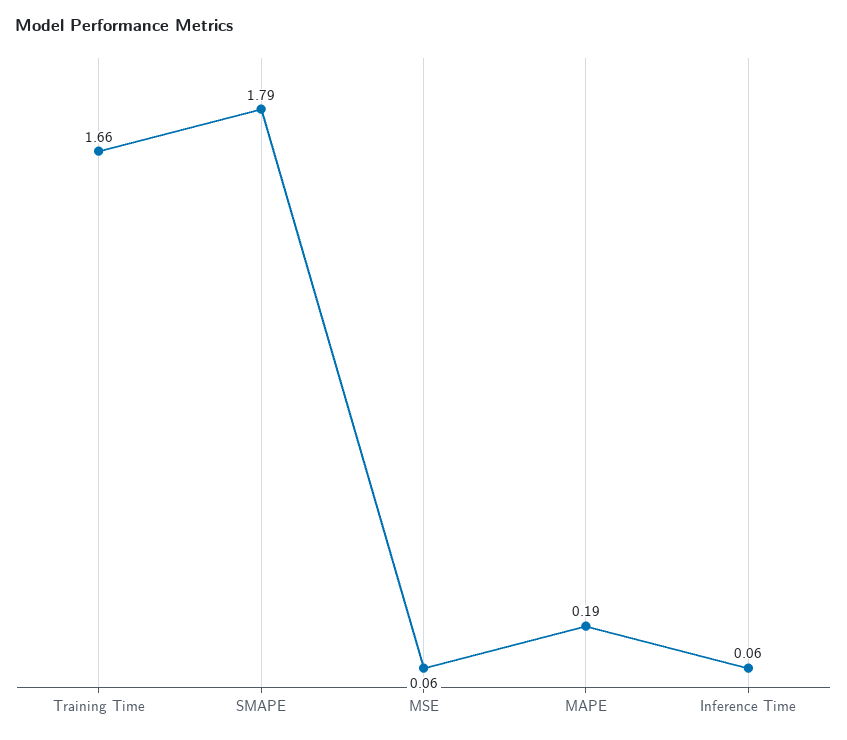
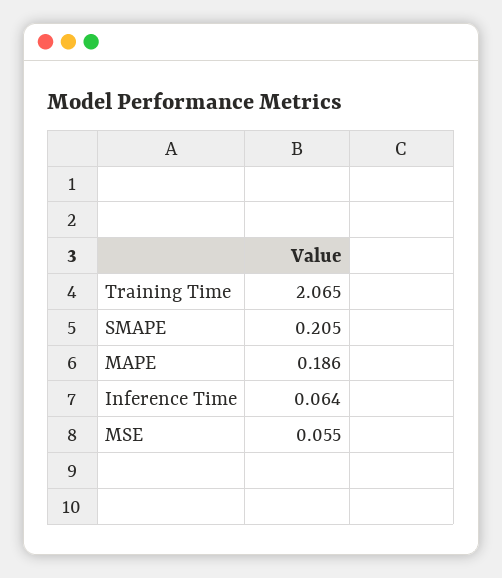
  {
-   "Training Time": 1.66,
+   "Training Time": 2.065,
-   "SMAPE": 1.79,
+   "SMAPE": 0.205,
    "MSE": 0.055,
    "MAPE": 0.186,
    "Inference Time": 0.064
  }

